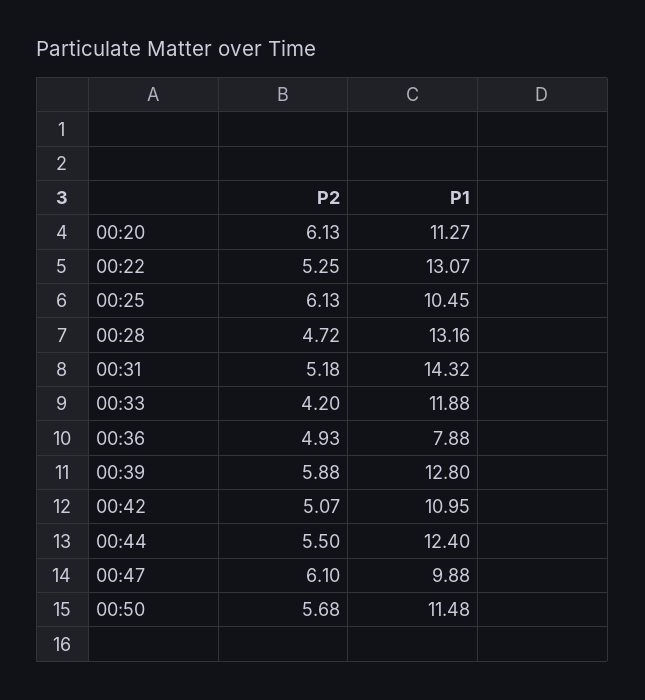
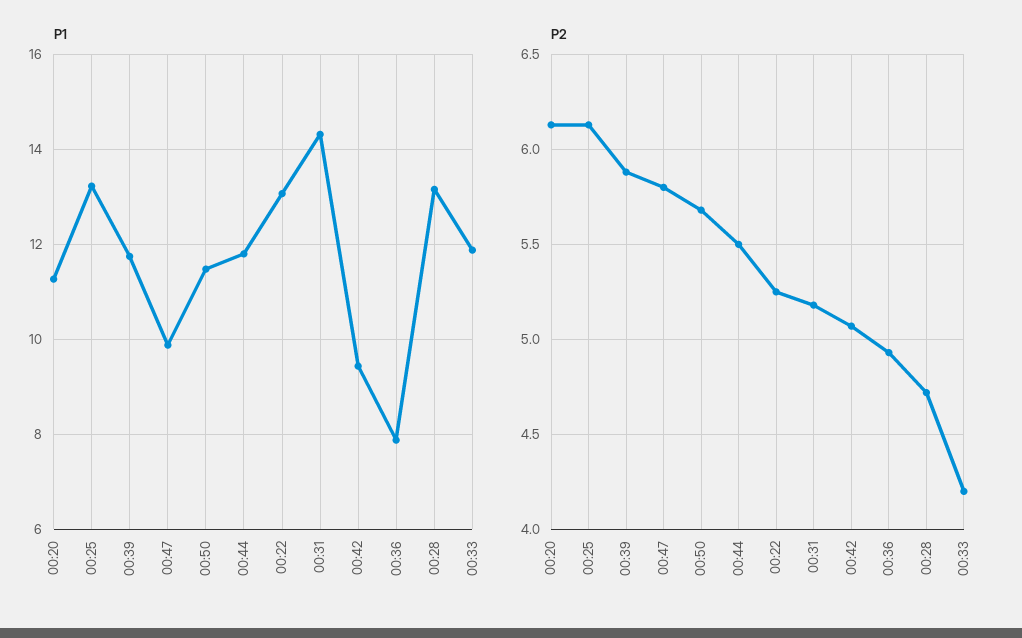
  {
    "P2": {
      "00:20": 6.13,
      "00:22": 5.25,
      "00:25": 6.13,
      "00:28": 4.72,
      "00:31": 5.18,
      "00:33": 4.2,
      "00:36": 4.93,
      "00:39": 5.88,
      "00:42": 5.07,
      "00:44": 5.5,
-     "00:47": 6.1,
+     "00:47": 5.8,
      "00:50": 5.68
    },
    "P1": {
      "00:20": 11.27,
      "00:22": 13.07,
-     "00:25": 10.45,
+     "00:25": 13.2,
      "00:28": 13.16,
      "00:31": 14.32,
      "00:33": 11.88,
      "00:36": 7.88,
-     "00:39": 12.8,
+     "00:39": 11.8,
-     "00:42": 10.95,
+     "00:42": 9.4,
-     "00:44": 12.4,
+     "00:44": 11.8,
      "00:47": 9.88,
      "00:50": 11.48
    }
  }

